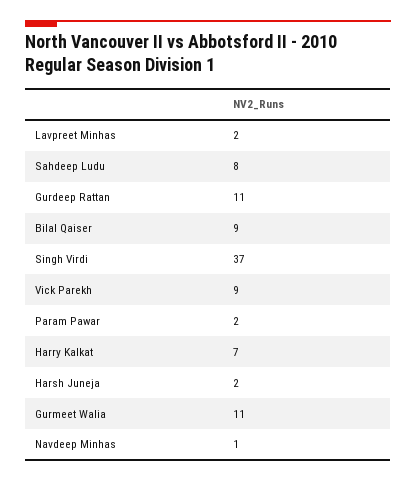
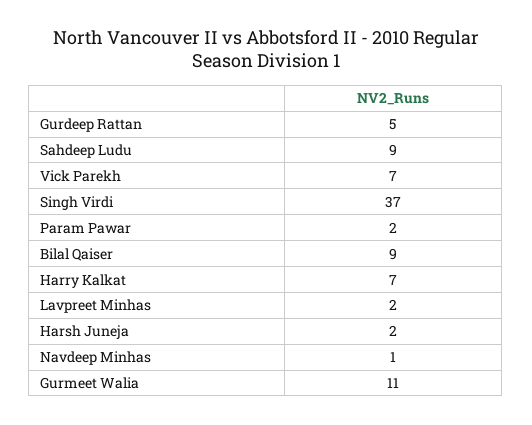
  {
    "Lavpreet Minhas": 2,
-   "Sahdeep Ludu": 8,
+   "Sahdeep Ludu": 9,
-   "Gurdeep Rattan": 11,
+   "Gurdeep Rattan": 5,
    "Bilal Qaiser": 9,
    "Singh Virdi": 37,
-   "Vick Parekh": 9,
+   "Vick Parekh": 7,
    "Param Pawar": 2,
    "Harry Kalkat": 7,
    "Harsh Juneja": 2,
    "Gurmeet Walia": 11,
    "Navdeep Minhas": 1
  }

